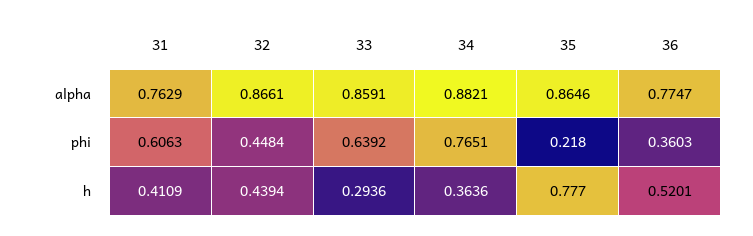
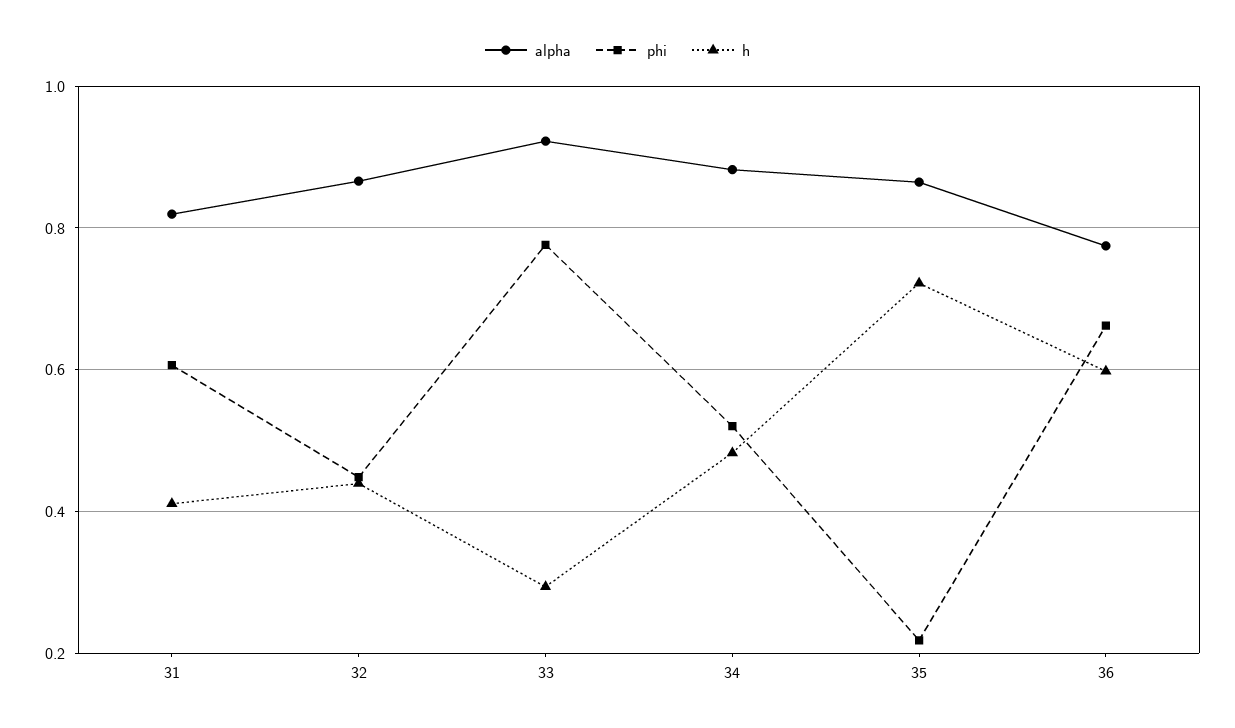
  {
    "alpha": {
-     "31": 0.7629,
+     "31": 0.82,
      "32": 0.8661,
-     "33": 0.8591,
+     "33": 0.92,
      "34": 0.8821,
      "35": 0.8646,
      "36": 0.7747
    },
    "phi": {
      "31": 0.6063,
      "32": 0.4484,
-     "33": 0.6392,
+     "33": 0.78,
-     "34": 0.7651,
+     "34": 0.52,
      "35": 0.218,
-     "36": 0.3603
+     "36": 0.66
    },
    "h": {
      "31": 0.4109,
      "32": 0.4394,
      "33": 0.2936,
-     "34": 0.3636,
+     "34": 0.48,
-     "35": 0.777,
+     "35": 0.72,
-     "36": 0.5201
+     "36": 0.6
    }
  }

